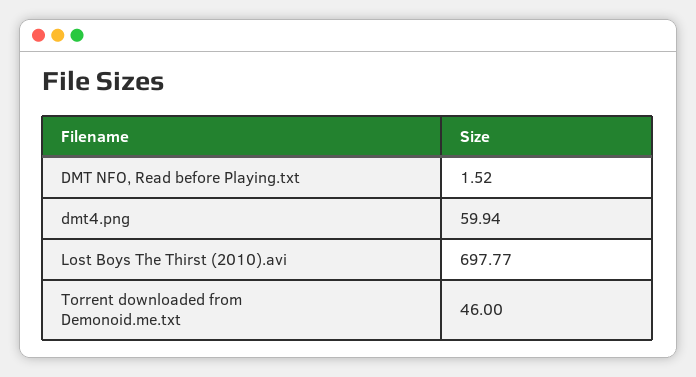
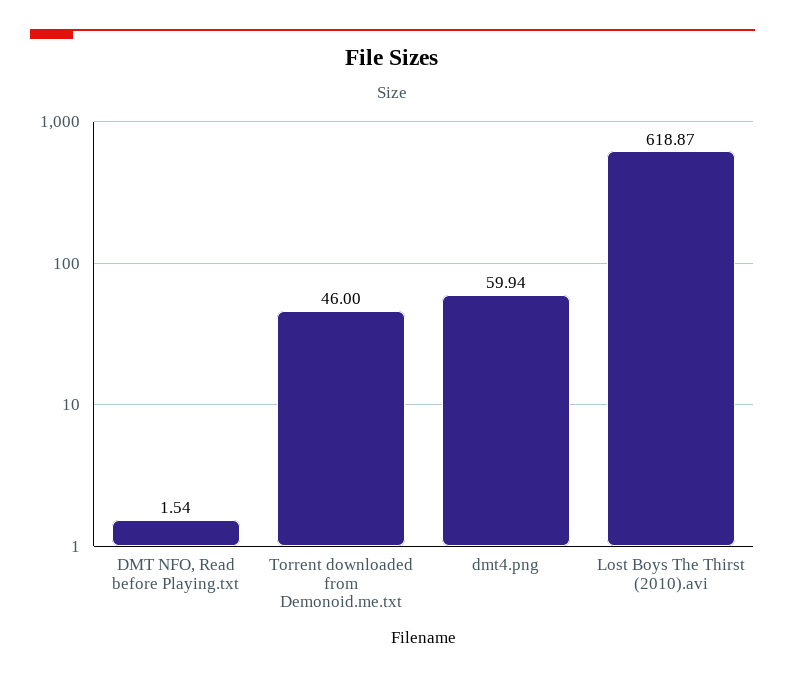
  {
-   "DMT NFO, Read before Playing.txt": 1.52,
+   "DMT NFO, Read before Playing.txt": 1.54,
    "dmt4.png": 59.94,
-   "Lost Boys The Thirst (2010).avi": 697.77,
+   "Lost Boys The Thirst (2010).avi": 618.87,
    "Torrent downloaded from Demonoid.me.txt": 46
  }

